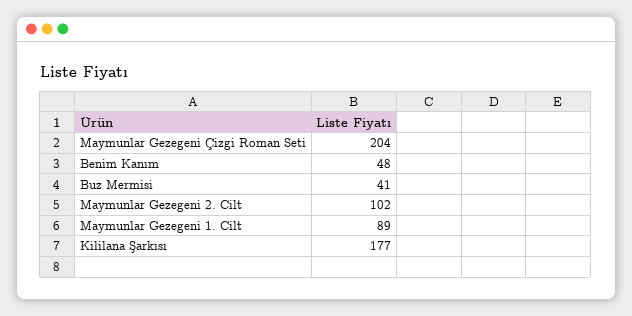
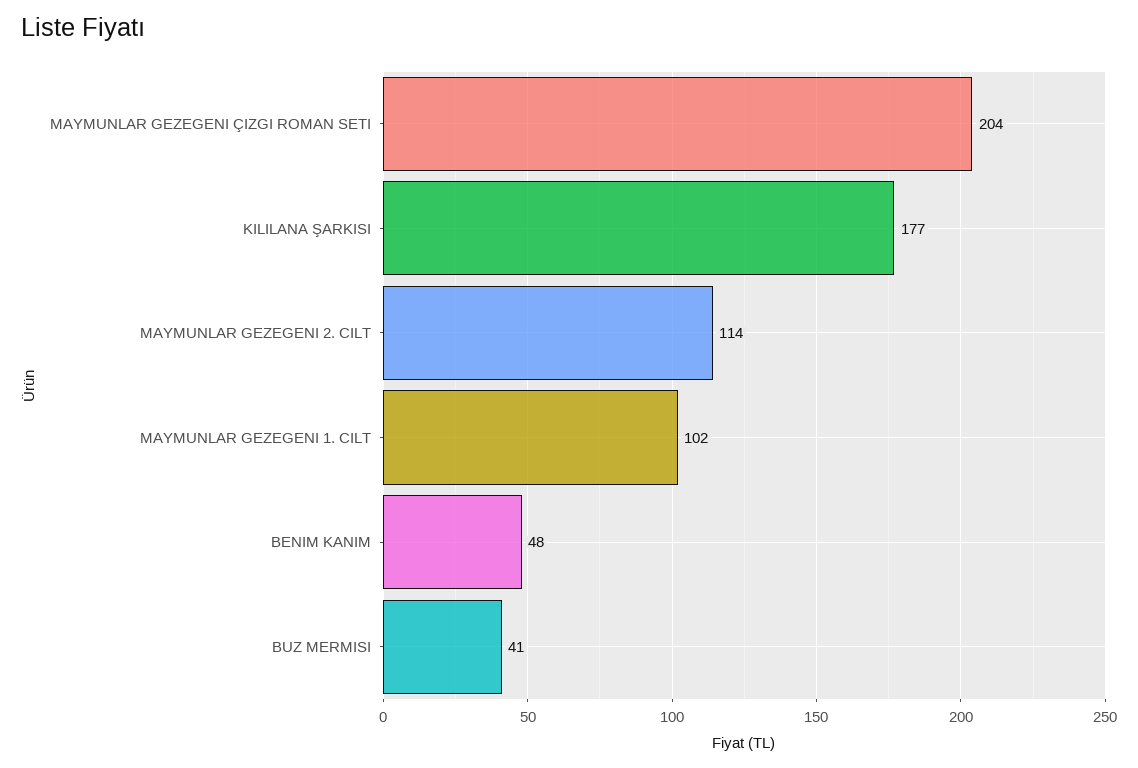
  {
    "Maymunlar Gezegeni Çizgi Roman Seti": 204,
    "Benim Kanım": 48,
    "Buz Mermisi": 41,
-   "Maymunlar Gezegeni 2. Cilt": 102,
+   "Maymunlar Gezegeni 2. Cilt": 114,
-   "Maymunlar Gezegeni 1. Cilt": 89,
+   "Maymunlar Gezegeni 1. Cilt": 102,
    "Kililana Şarkısı": 177
  }

